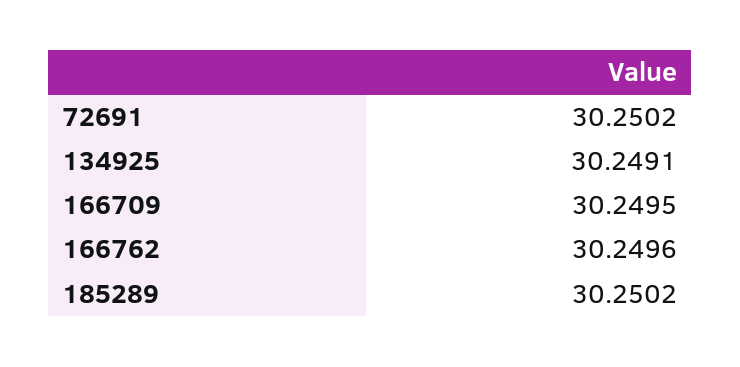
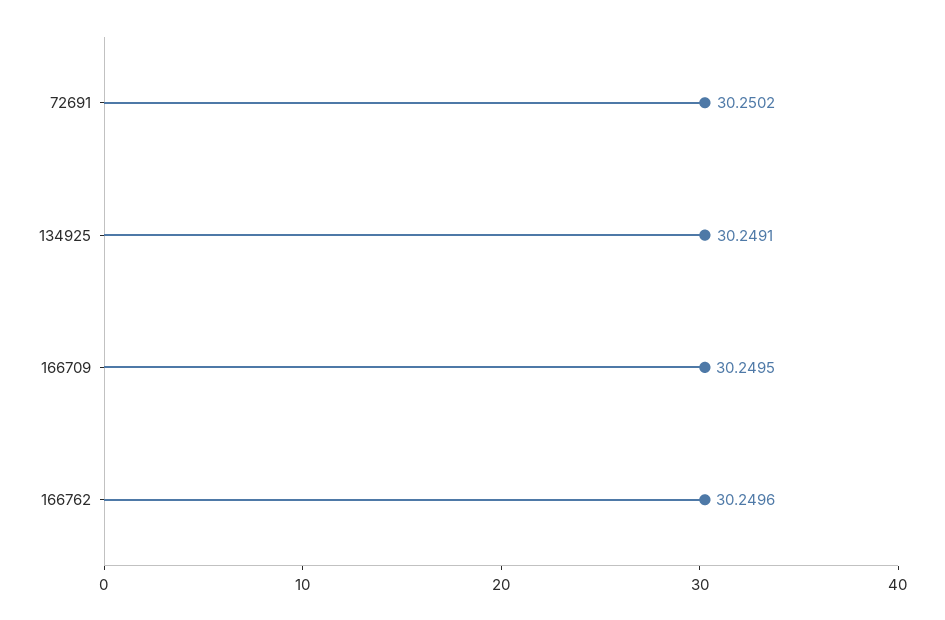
  {
    "72691": 30.2502,
    "134925": 30.2491,
    "166709": 30.2495,
-   "166762": 30.2496,
+   "166762": 30.2496
-   "185289": 30.2502
  }

